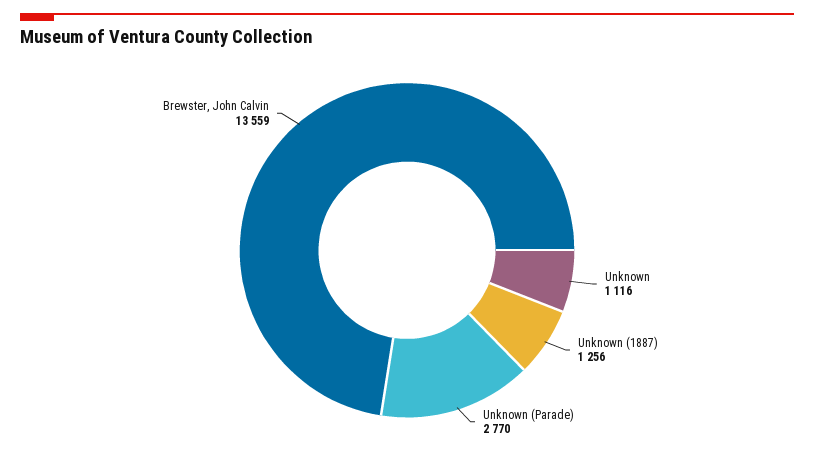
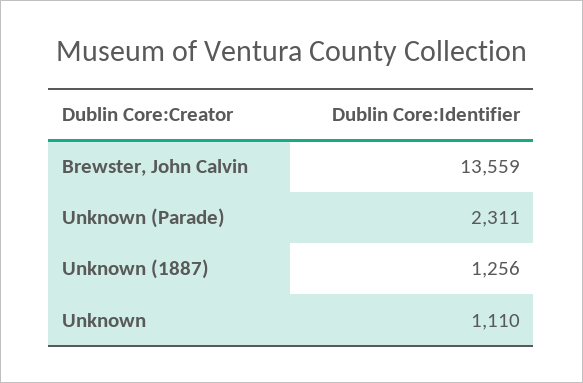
  {
-   "Unknown": 1116,
+   "Unknown": 1110,
    "Unknown (1887)": 1256,
-   "Unknown (Parade)": 2770,
+   "Unknown (Parade)": 2311,
    "Brewster, John Calvin": 13559
  }

